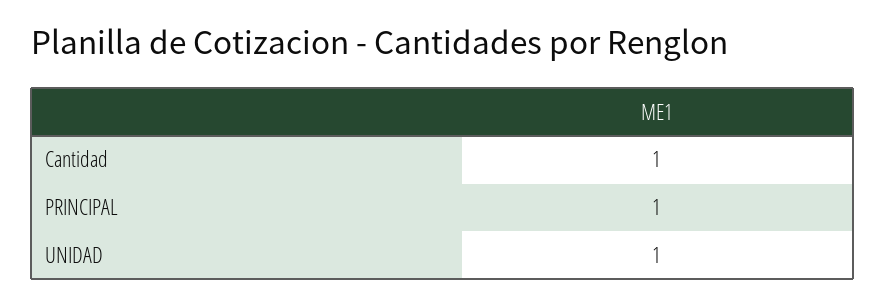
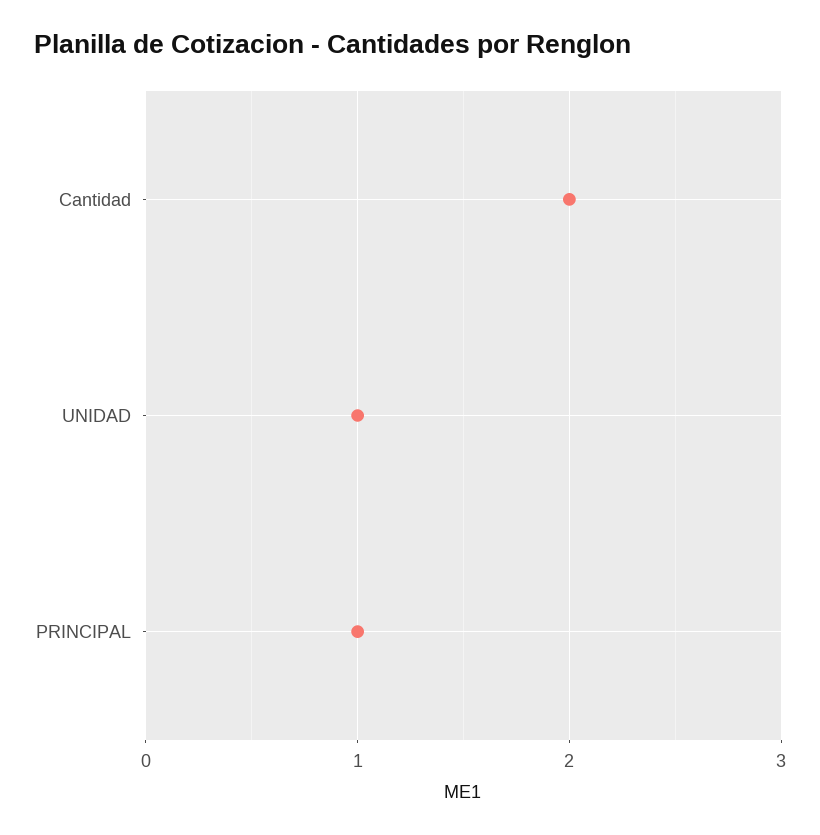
  {
-   "Cantidad": 1,
+   "Cantidad": 2,
    "PRINCIPAL": 1,
    "UNIDAD": 1
  }

